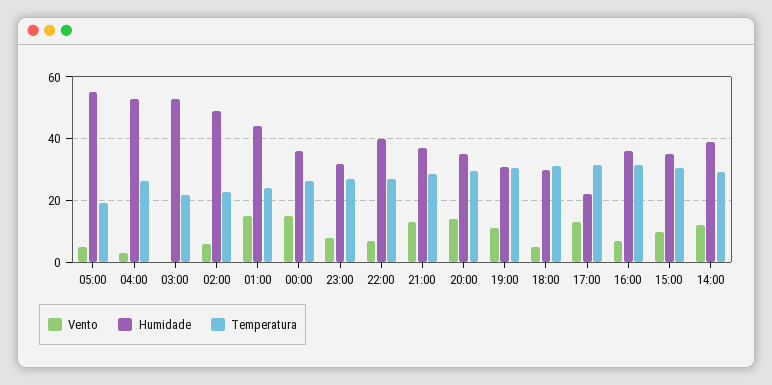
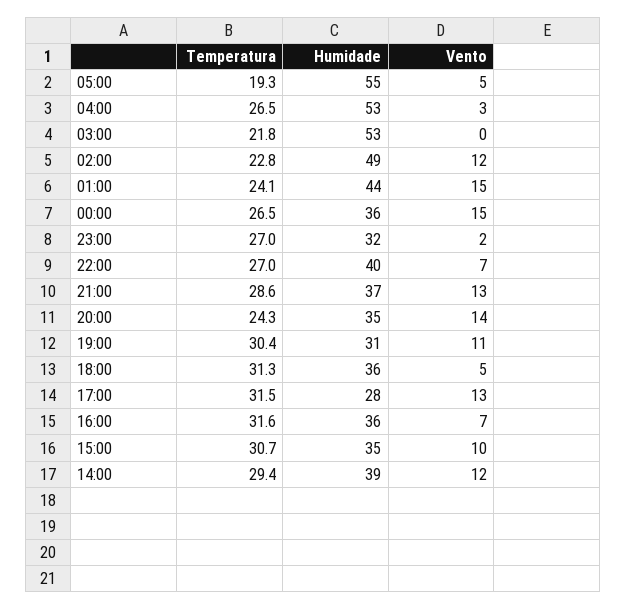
  {
    "Vento": {
      "05:00": 5,
      "04:00": 3,
      "03:00": 0,
-     "02:00": 6,
+     "02:00": 12,
      "01:00": 15,
      "00:00": 15,
-     "23:00": 8,
+     "23:00": 2,
      "22:00": 7,
      "21:00": 13,
      "20:00": 14,
      "19:00": 11,
      "18:00": 5,
      "17:00": 13,
      "16:00": 7,
      "15:00": 10,
      "14:00": 12
    },
    "Humidade": {
      "05:00": 55,
      "04:00": 53,
      "03:00": 53,
      "02:00": 49,
      "01:00": 44,
      "00:00": 36,
      "23:00": 32,
      "22:00": 40,
      "21:00": 37,
      "20:00": 35,
      "19:00": 31,
-     "18:00": 30,
+     "18:00": 36,
-     "17:00": 22,
+     "17:00": 28,
      "16:00": 36,
      "15:00": 35,
      "14:00": 39
    },
    "Temperatura": {
      "05:00": 19.3,
      "04:00": 26.5,
      "03:00": 21.8,
      "02:00": 22.8,
      "01:00": 24.1,
      "00:00": 26.5,
      "23:00": 27,
      "22:00": 27,
      "21:00": 28.6,
-     "20:00": 30,
+     "20:00": 24.3,
      "19:00": 30.4,
      "18:00": 31.3,
      "17:00": 31.5,
      "16:00": 31.6,
      "15:00": 30.7,
      "14:00": 29.4
    }
  }

